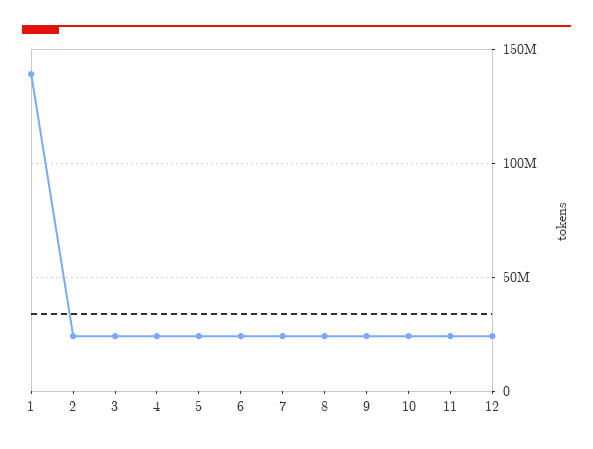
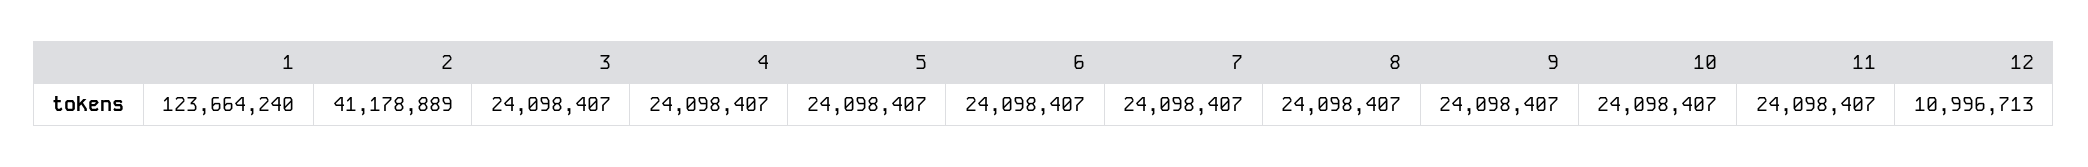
  {
-   "1": 140000000,
+   "1": 123664240,
-   "2": 25000000,
+   "2": 41178889,
    "3": 24098407,
    "4": 24098407,
    "5": 24098407,
    "6": 24098407,
    "7": 24098407,
    "8": 24098407,
    "9": 24098407,
    "10": 24098407,
    "11": 24098407,
-   "12": 25000000
+   "12": 10996713
  }

